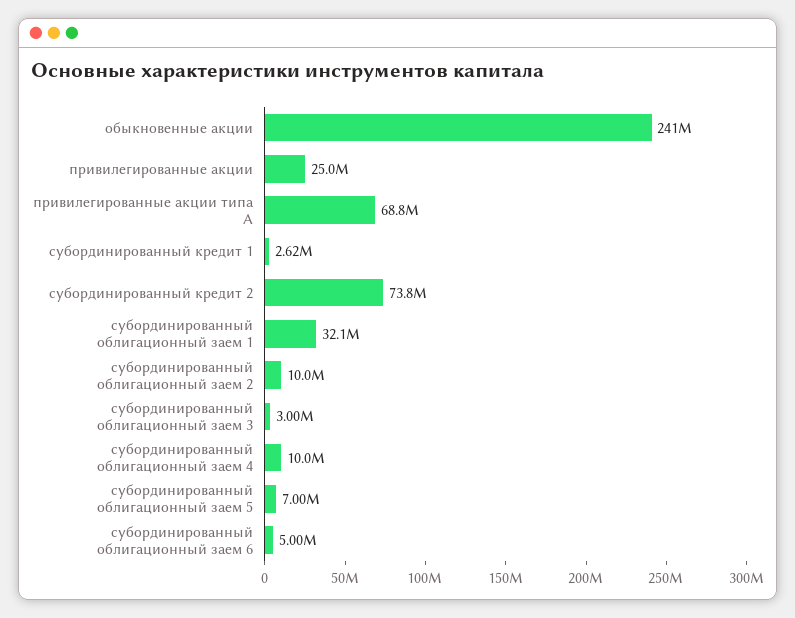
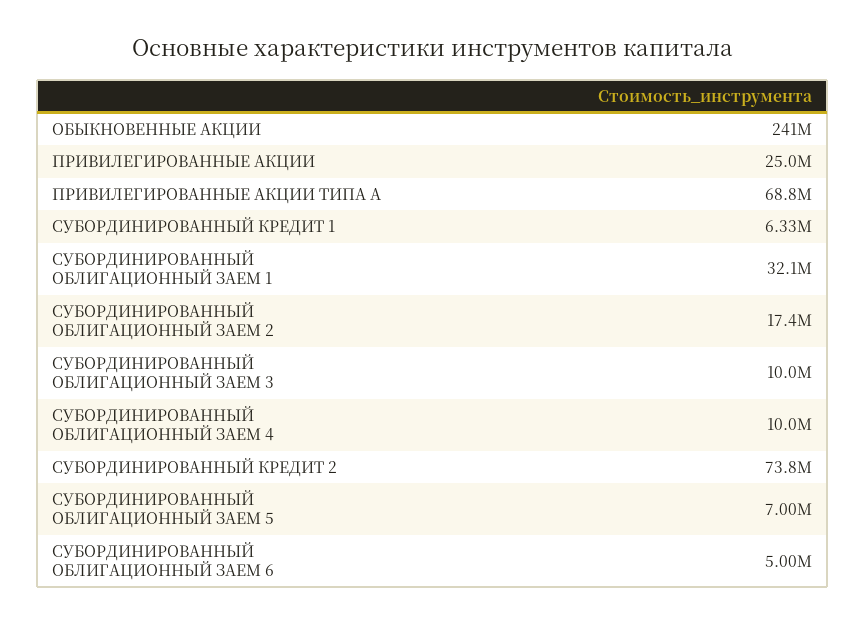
  {
    "обыкновенные акции": 241000000,
    "привилегированные акции": 25000000,
    "привилегированные акции типа А": 68800000,
-   "субординированный кредит 1": 2620000,
+   "субординированный кредит 1": 6330000,
    "субординированный кредит 2": 73800000,
    "субординированный облигационный заем 1": 32100000,
-   "субординированный облигационный заем 2": 10000000,
+   "субординированный облигационный заем 2": 17400000,
-   "субординированный облигационный заем 3": 3000000,
+   "субординированный облигационный заем 3": 10000000,
    "субординированный облигационный заем 4": 10000000,
    "субординированный облигационный заем 5": 7000000,
    "субординированный облигационный заем 6": 5000000
  }

